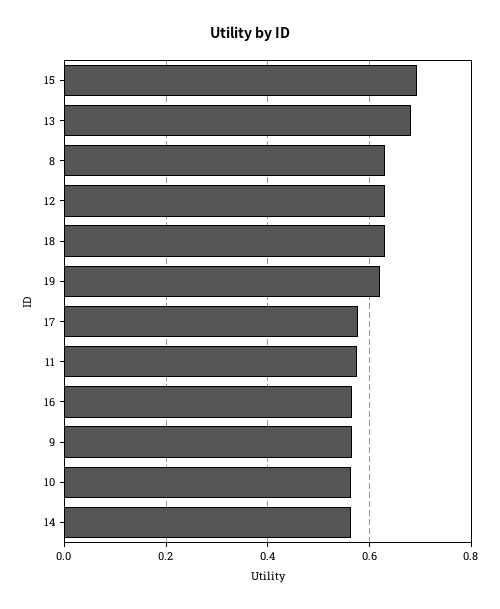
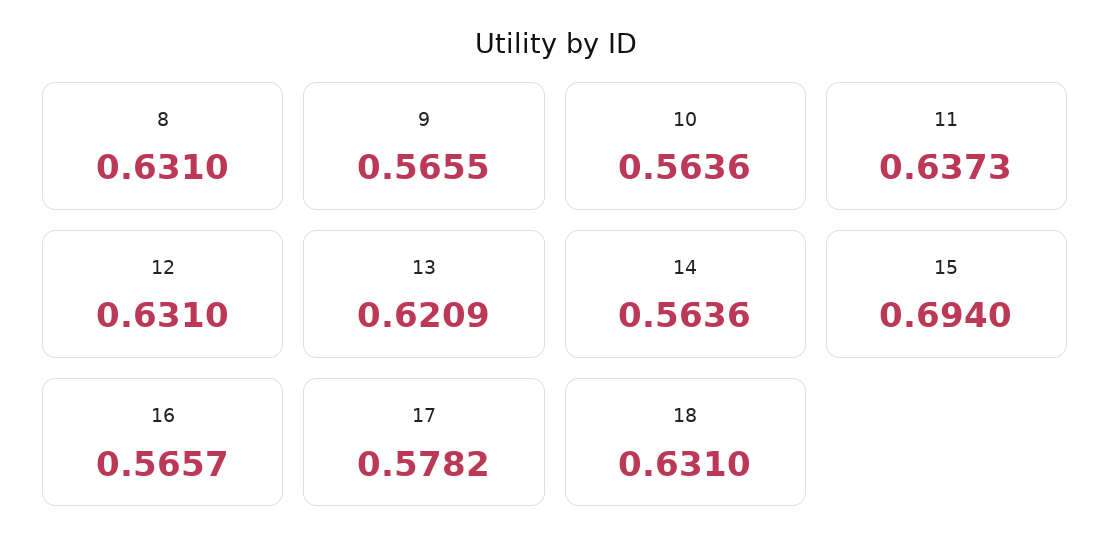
  {
    "15": 0.694,
-   "13": 0.68,
+   "13": 0.6209,
    "8": 0.631,
    "12": 0.631,
    "18": 0.631,
-   "19": 0.62,
    "17": 0.5782,
-   "11": 0.58,
+   "11": 0.6373,
    "16": 0.5657,
    "9": 0.5655,
    "10": 0.5636,
    "14": 0.5636
  }

